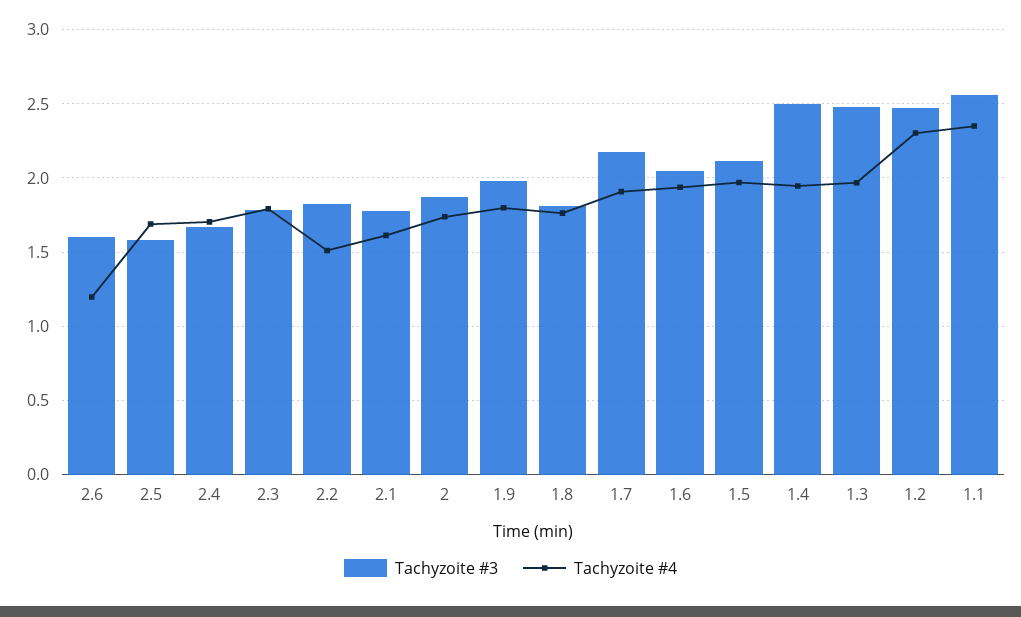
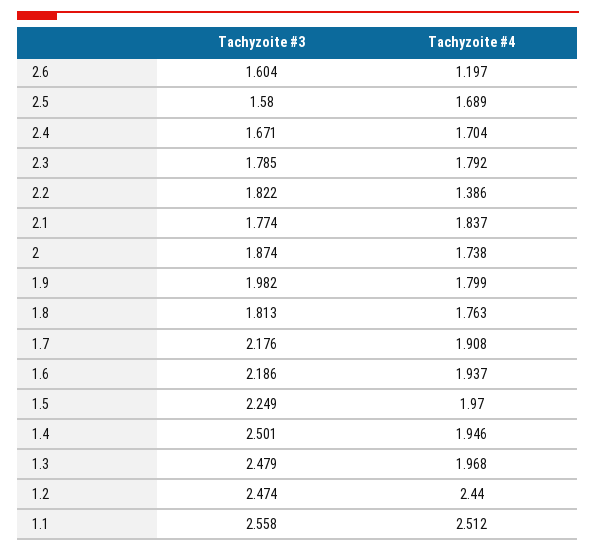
  {
    "Tachyzoite #3": {
      "2.6": 1.604,
      "2.5": 1.58,
      "2.4": 1.671,
      "2.3": 1.785,
      "2.2": 1.822,
      "2.1": 1.774,
      "2": 1.874,
      "1.9": 1.982,
      "1.8": 1.813,
      "1.7": 2.176,
-     "1.6": 2.05,
+     "1.6": 2.186,
-     "1.5": 2.1,
+     "1.5": 2.249,
      "1.4": 2.501,
      "1.3": 2.479,
      "1.2": 2.474,
      "1.1": 2.558
    },
    "Tachyzoite #4": {
      "2.6": 1.197,
      "2.5": 1.689,
      "2.4": 1.704,
      "2.3": 1.792,
-     "2.2": 1.5,
+     "2.2": 1.386,
-     "2.1": 1.6,
+     "2.1": 1.837,
      "2": 1.738,
      "1.9": 1.799,
      "1.8": 1.763,
      "1.7": 1.908,
      "1.6": 1.937,
      "1.5": 1.97,
      "1.4": 1.946,
      "1.3": 1.968,
-     "1.2": 2.3,
+     "1.2": 2.44,
-     "1.1": 2.35
+     "1.1": 2.512
    }
  }

